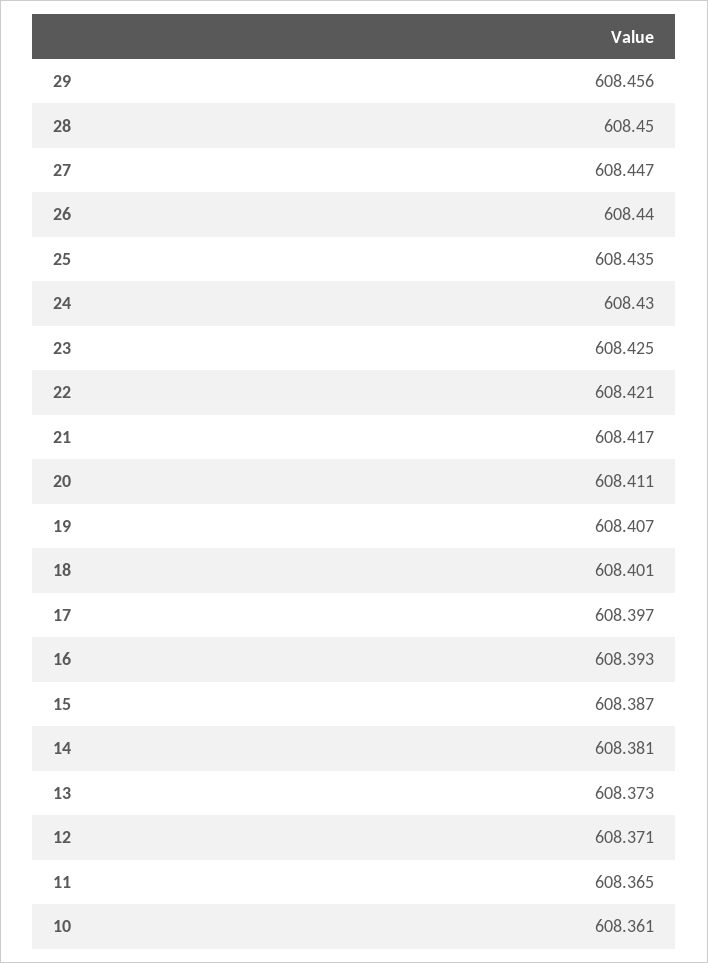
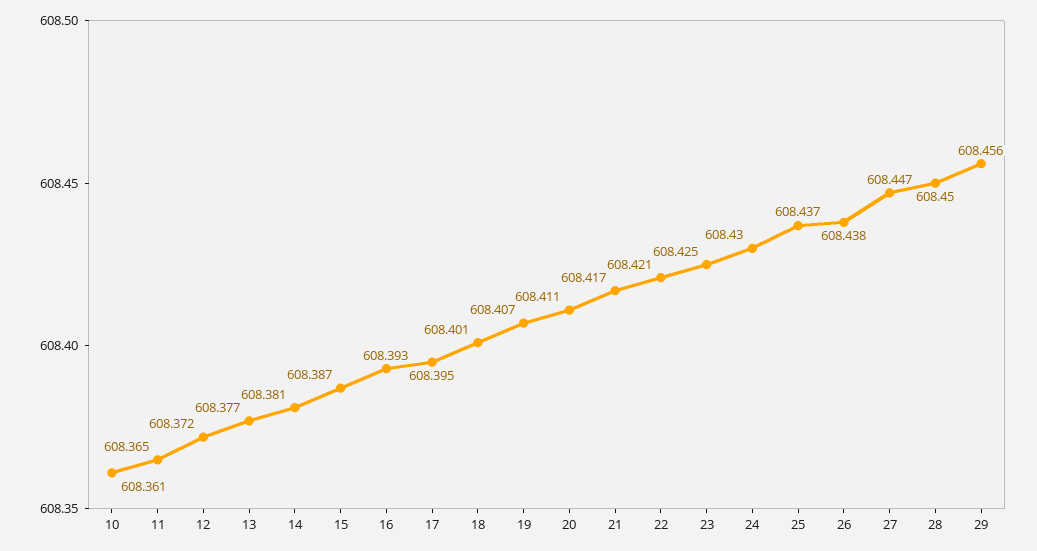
  {
    "29": 608.456,
    "28": 608.45,
    "27": 608.447,
-   "26": 608.44,
+   "26": 608.438,
-   "25": 608.435,
+   "25": 608.437,
    "24": 608.43,
    "23": 608.425,
    "22": 608.421,
    "21": 608.417,
    "20": 608.411,
    "19": 608.407,
    "18": 608.401,
-   "17": 608.397,
+   "17": 608.395,
    "16": 608.393,
    "15": 608.387,
    "14": 608.381,
-   "13": 608.373,
+   "13": 608.377,
-   "12": 608.371,
+   "12": 608.372,
    "11": 608.365,
    "10": 608.361
  }

